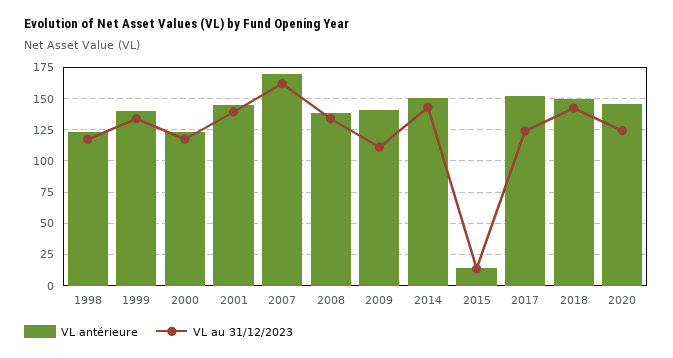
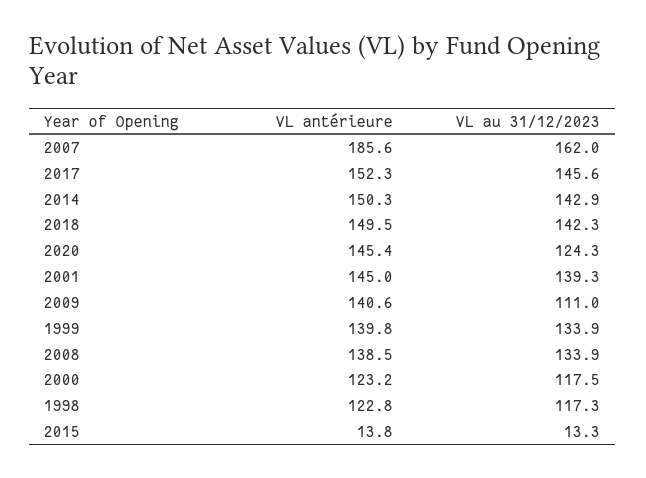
  {
    "VL antérieure": {
      "1998": 122.8,
      "1999": 139.8,
      "2000": 123.2,
      "2001": 145,
-     "2007": 170,
+     "2007": 185.6,
      "2008": 138.5,
      "2009": 140.6,
      "2014": 150.3,
      "2015": 13.8,
      "2017": 152.3,
      "2018": 149.5,
      "2020": 145.4
    },
    "VL au 31/12/2023": {
      "1998": 117.3,
      "1999": 133.9,
      "2000": 117.5,
      "2001": 139.3,
      "2007": 162,
      "2008": 133.9,
      "2009": 111,
      "2014": 142.9,
      "2015": 13.3,
-     "2017": 125,
+     "2017": 145.6,
      "2018": 142.3,
      "2020": 124.3
    }
  }

